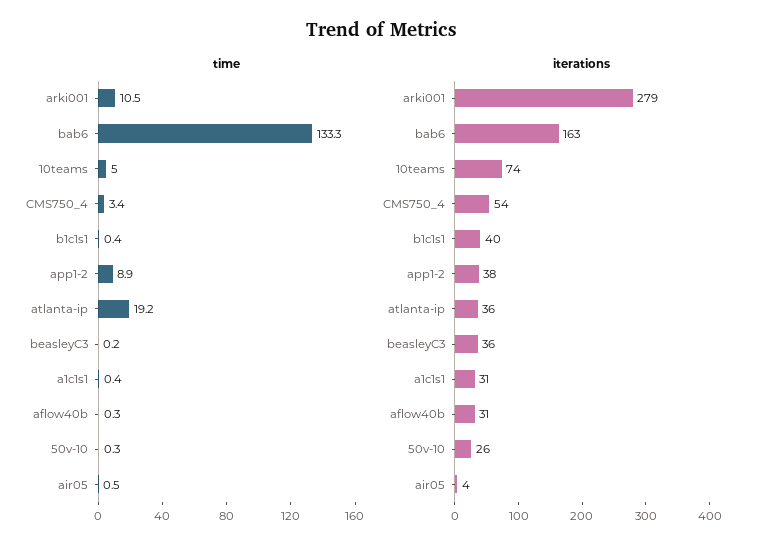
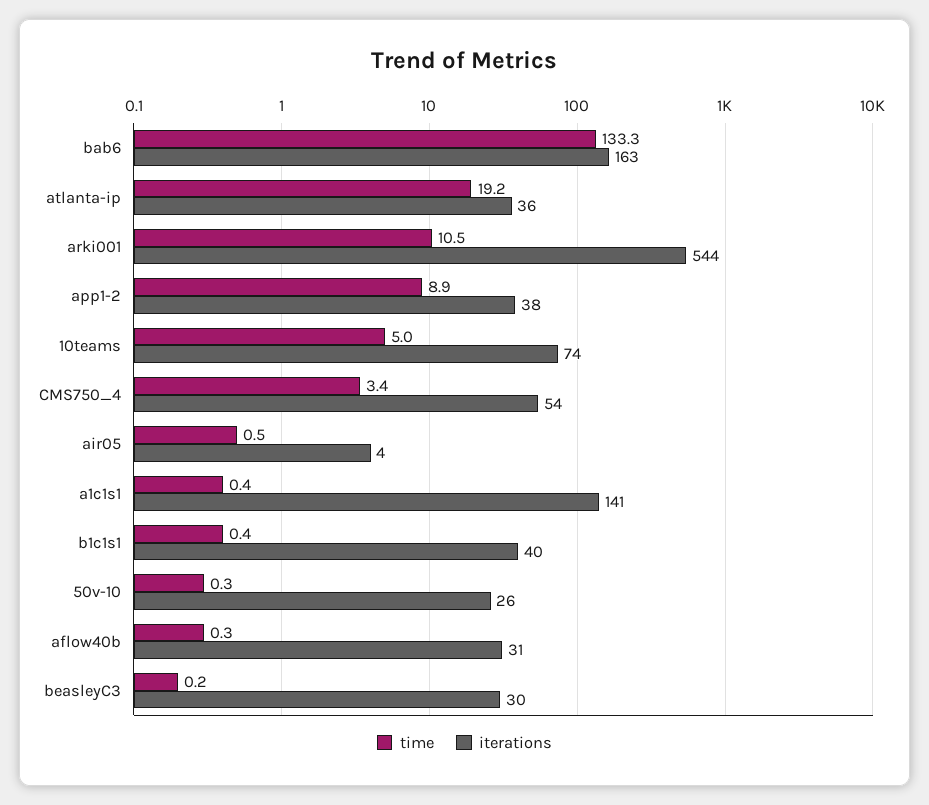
  {
    "time": {
      "arki001": 10.5,
      "bab6": 133.3,
      "10teams": 5,
      "CMS750_4": 3.4,
      "b1c1s1": 0.4,
      "app1-2": 8.9,
      "atlanta-ip": 19.2,
      "beasleyC3": 0.2,
      "a1c1s1": 0.4,
      "aflow40b": 0.3,
      "50v-10": 0.3,
      "air05": 0.5
    },
    "iterations": {
-     "arki001": 279,
+     "arki001": 544,
      "bab6": 163,
      "10teams": 74,
      "CMS750_4": 54,
      "b1c1s1": 40,
      "app1-2": 38,
      "atlanta-ip": 36,
-     "beasleyC3": 36,
+     "beasleyC3": 30,
-     "a1c1s1": 31,
+     "a1c1s1": 141,
      "aflow40b": 31,
      "50v-10": 26,
      "air05": 4
    }
  }

